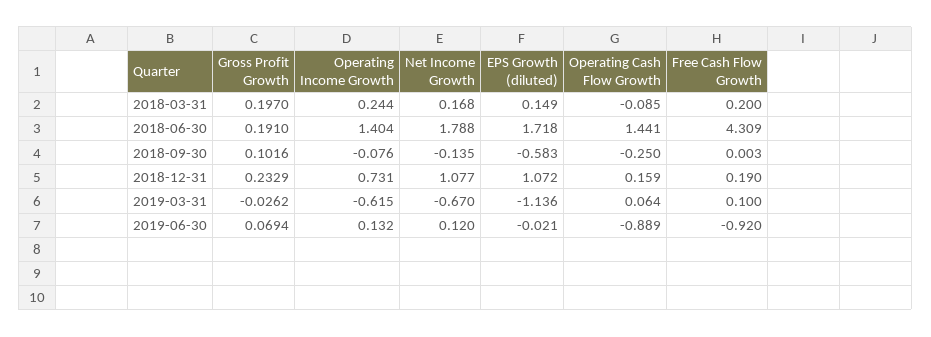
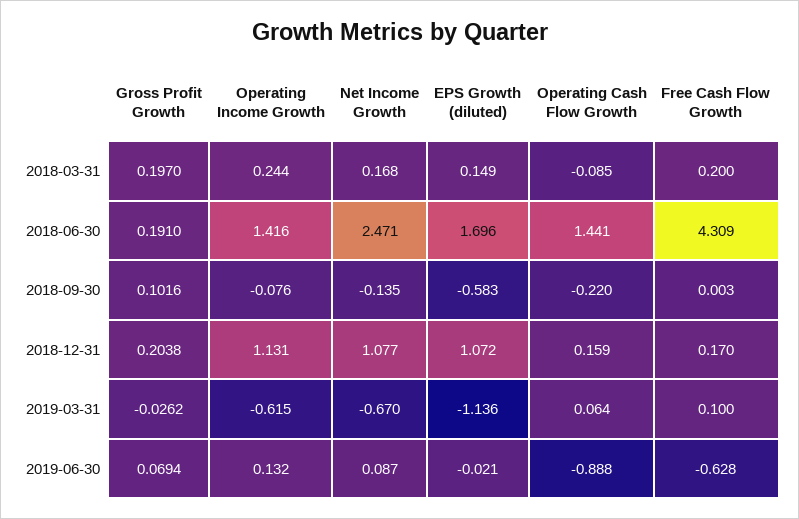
  {
    "Gross Profit Growth": {
      "2018-03-31": 0.197,
      "2018-06-30": 0.191,
      "2018-09-30": 0.1016,
-     "2018-12-31": 0.2329,
+     "2018-12-31": 0.2038,
      "2019-03-31": -0.0262,
      "2019-06-30": 0.0694
    },
    "Operating Income Growth": {
      "2018-03-31": 0.244,
-     "2018-06-30": 1.404,
+     "2018-06-30": 1.416,
      "2018-09-30": -0.076,
-     "2018-12-31": 0.731,
+     "2018-12-31": 1.131,
      "2019-03-31": -0.615,
      "2019-06-30": 0.132
    },
    "Net Income Growth": {
      "2018-03-31": 0.168,
-     "2018-06-30": 1.788,
+     "2018-06-30": 2.471,
      "2018-09-30": -0.135,
      "2018-12-31": 1.077,
      "2019-03-31": -0.67,
-     "2019-06-30": 0.12
+     "2019-06-30": 0.087
    },
    "EPS Growth (diluted)": {
      "2018-03-31": 0.149,
-     "2018-06-30": 1.718,
+     "2018-06-30": 1.696,
      "2018-09-30": -0.583,
      "2018-12-31": 1.072,
      "2019-03-31": -1.136,
      "2019-06-30": -0.021
    },
    "Operating Cash Flow Growth": {
      "2018-03-31": -0.085,
      "2018-06-30": 1.441,
-     "2018-09-30": -0.25,
+     "2018-09-30": -0.22,
      "2018-12-31": 0.159,
      "2019-03-31": 0.064,
-     "2019-06-30": -0.889
+     "2019-06-30": -0.888
    },
    "Free Cash Flow Growth": {
      "2018-03-31": 0.2,
      "2018-06-30": 4.309,
      "2018-09-30": 0.003,
-     "2018-12-31": 0.19,
+     "2018-12-31": 0.17,
      "2019-03-31": 0.1,
-     "2019-06-30": -0.92
+     "2019-06-30": -0.628
    }
  }

